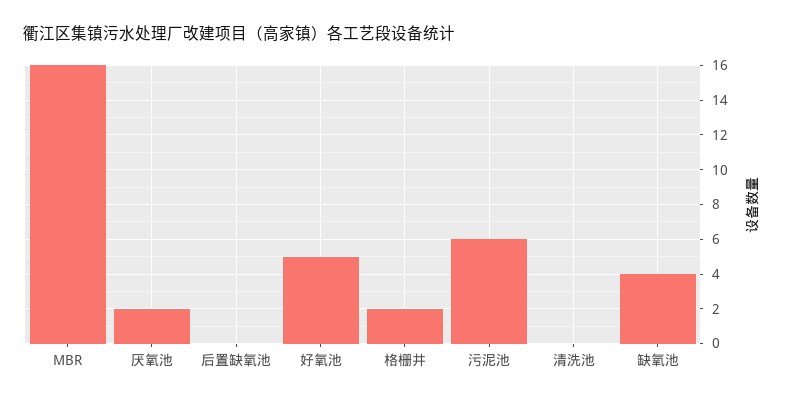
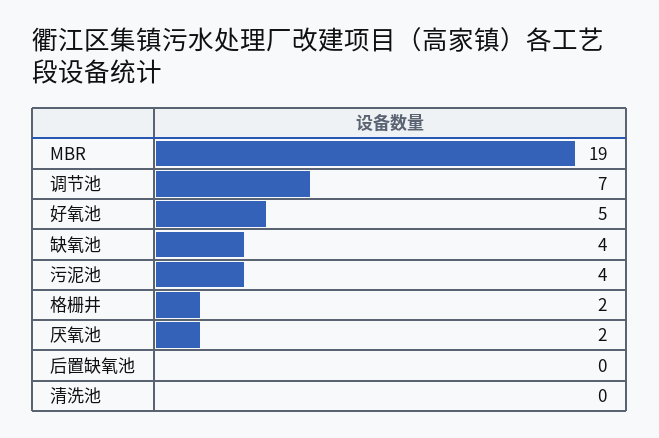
  {
-   "MBR": 16,
+   "MBR": 19,
    "厌氧池": 2,
    "后置缺氧池": 0,
    "好氧池": 5,
    "格栅井": 2,
-   "污泥池": 6,
+   "污泥池": 4,
    "清洗池": 0,
-   "缺氧池": 4
+   "缺氧池": 4,
+   "调节池": 7
  }

